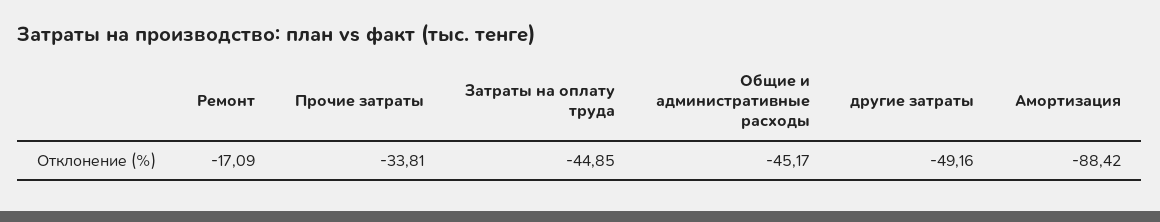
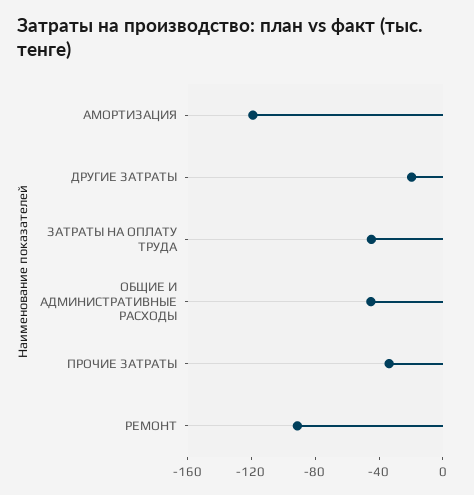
  {
-   "Ремонт": -17.09,
+   "Ремонт": -90,
    "Прочие затраты": -33.81,
    "Затраты на оплату труда": -44.85,
    "Общие и административные расходы": -45.17,
-   "другие затраты": -49.16,
+   "другие затраты": -20,
-   "Амортизация": -88.42
+   "Амортизация": -120
  }

